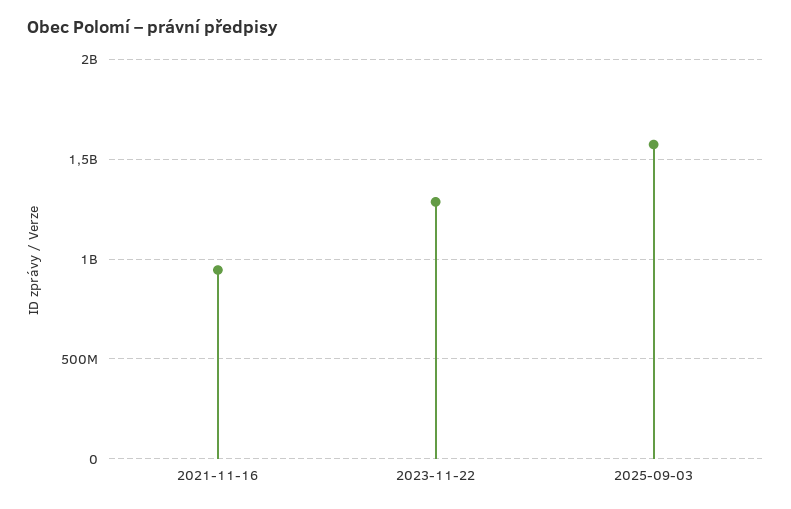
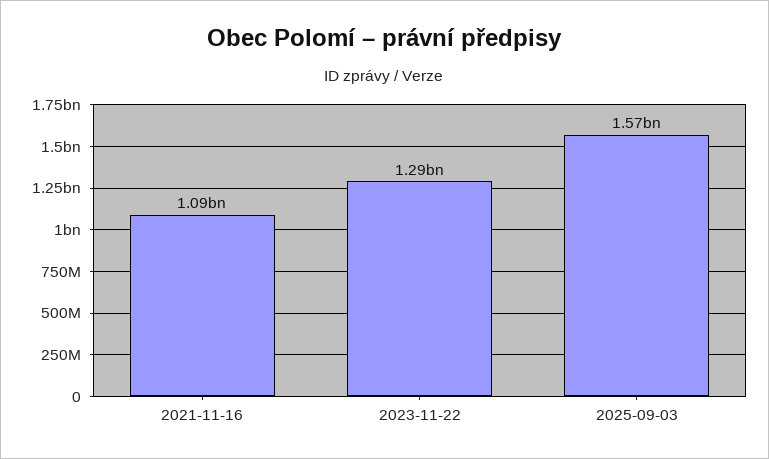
  {
-   "2021-11-16": 950000000,
+   "2021-11-16": 1090000000,
    "2023-11-22": 1290000000,
    "2025-09-03": 1570000000
  }

